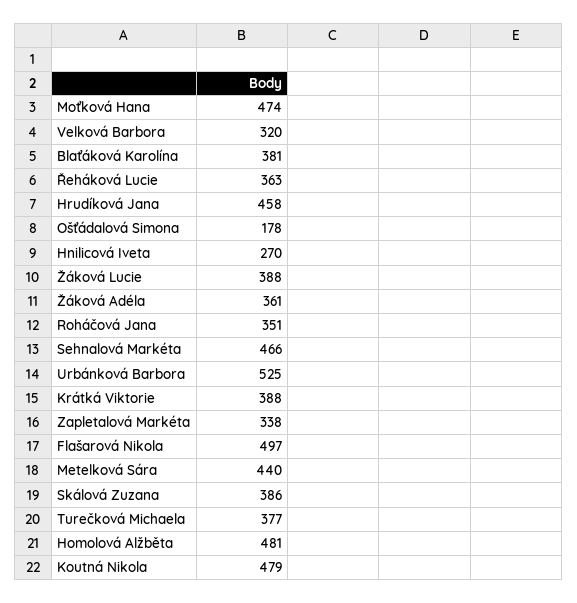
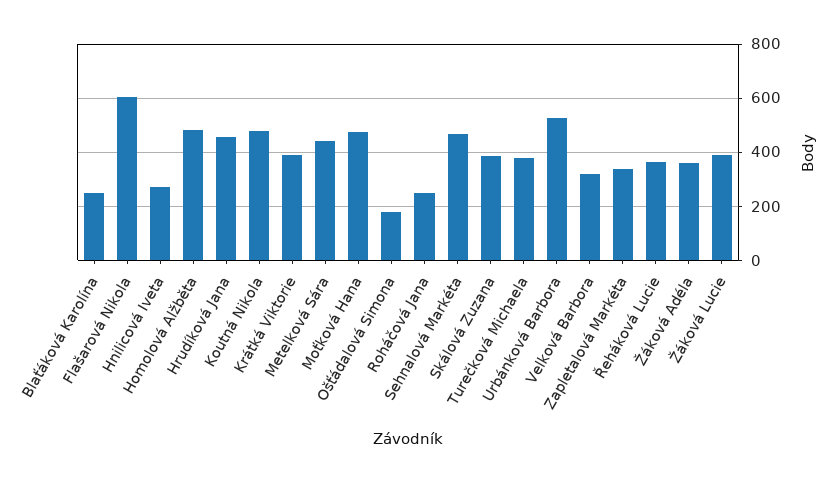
  {
    "Moťková Hana": 474,
    "Velková Barbora": 320,
-   "Blaťáková Karolína": 381,
+   "Blaťáková Karolína": 250,
    "Řeháková Lucie": 363,
    "Hrudíková Jana": 458,
    "Ošťádalová Simona": 178,
    "Hnilicová Iveta": 270,
    "Žáková Lucie": 388,
    "Žáková Adéla": 361,
-   "Roháčová Jana": 351,
+   "Roháčová Jana": 250,
    "Sehnalová Markéta": 466,
    "Urbánková Barbora": 525,
    "Krátká Viktorie": 388,
    "Zapletalová Markéta": 338,
-   "Flašarová Nikola": 497,
+   "Flašarová Nikola": 600,
    "Metelková Sára": 440,
    "Skálová Zuzana": 386,
    "Turečková Michaela": 377,
    "Homolová Alžběta": 481,
    "Koutná Nikola": 479
  }

